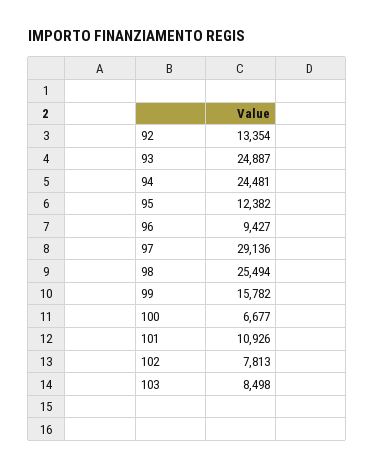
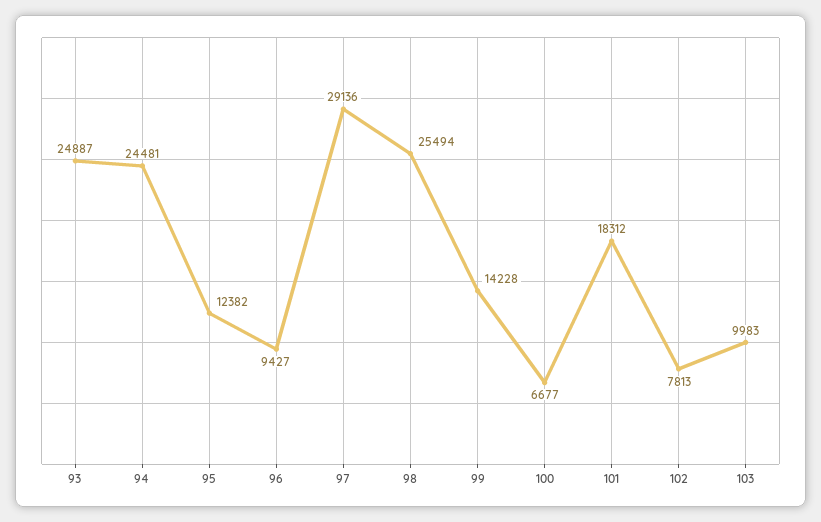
  {
-   "92": 13354,
    "93": 24887,
    "94": 24481,
    "95": 12382,
    "96": 9427,
    "97": 29136,
    "98": 25494,
-   "99": 15782,
+   "99": 14228,
    "100": 6677,
-   "101": 10926,
+   "101": 18312,
    "102": 7813,
-   "103": 8498
+   "103": 9983
  }

